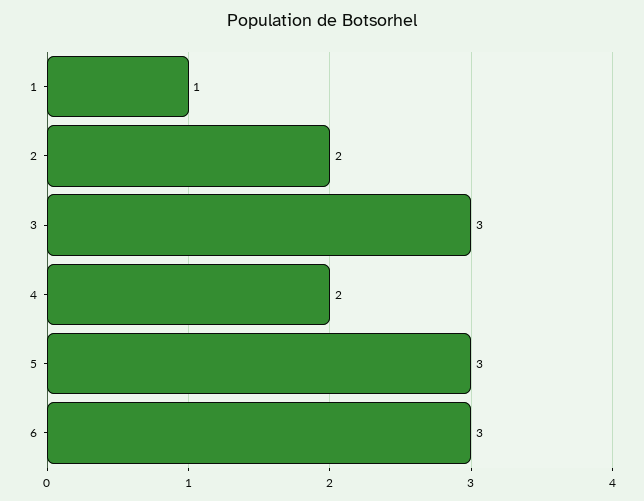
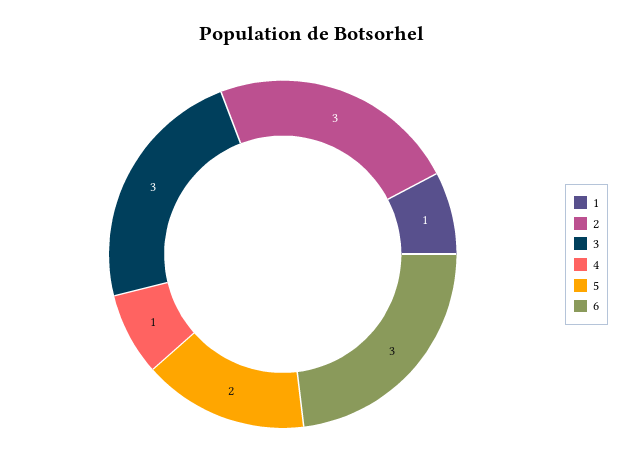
  {
    "1": 1,
-   "2": 2,
+   "2": 3,
    "3": 3,
-   "4": 2,
+   "4": 1,
-   "5": 3,
+   "5": 2,
    "6": 3
  }

